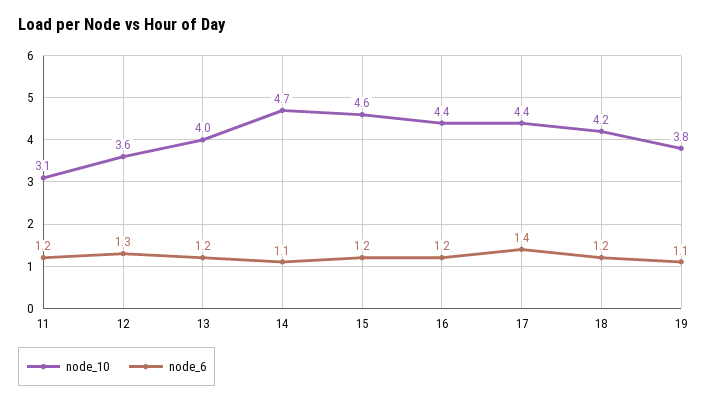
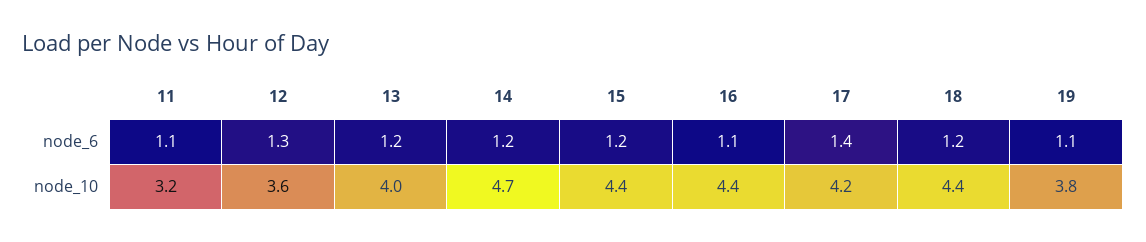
  {
    "node_10": {
-     "11": 3.1,
+     "11": 3.2,
      "12": 3.6,
      "13": 4,
      "14": 4.7,
-     "15": 4.6,
+     "15": 4.4,
      "16": 4.4,
-     "17": 4.4,
+     "17": 4.2,
-     "18": 4.2,
+     "18": 4.4,
      "19": 3.8
    },
    "node_6": {
-     "11": 1.2,
+     "11": 1.1,
      "12": 1.3,
      "13": 1.2,
-     "14": 1.1,
+     "14": 1.2,
      "15": 1.2,
-     "16": 1.2,
+     "16": 1.1,
      "17": 1.4,
      "18": 1.2,
      "19": 1.1
    }
  }

